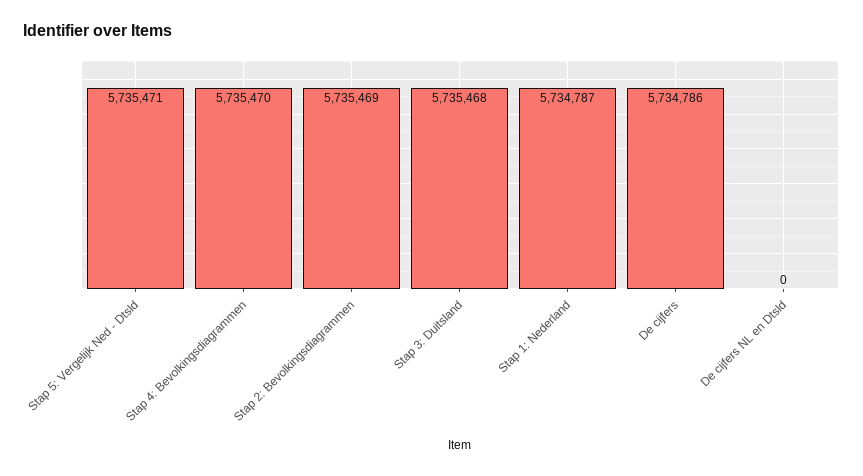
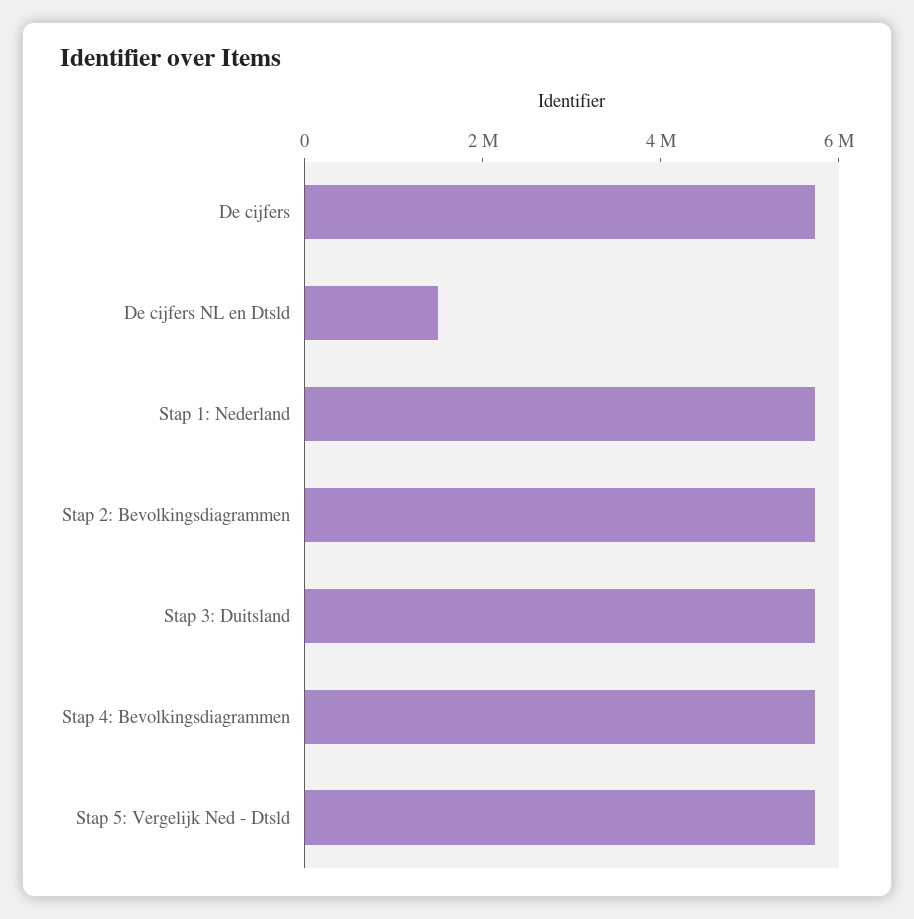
  {
    "Stap 5: Vergelijk Ned - Dtsld": 5735471,
    "Stap 4: Bevolkingsdiagrammen": 5735470,
    "Stap 2: Bevolkingsdiagrammen": 5735469,
    "Stap 3: Duitsland": 5735468,
    "Stap 1: Nederland": 5734787,
    "De cijfers": 5734786,
-   "De cijfers NL en Dtsld": 0
+   "De cijfers NL en Dtsld": 1500000
  }

